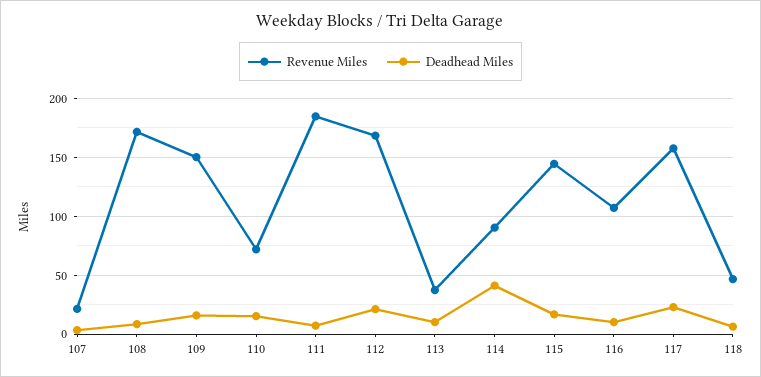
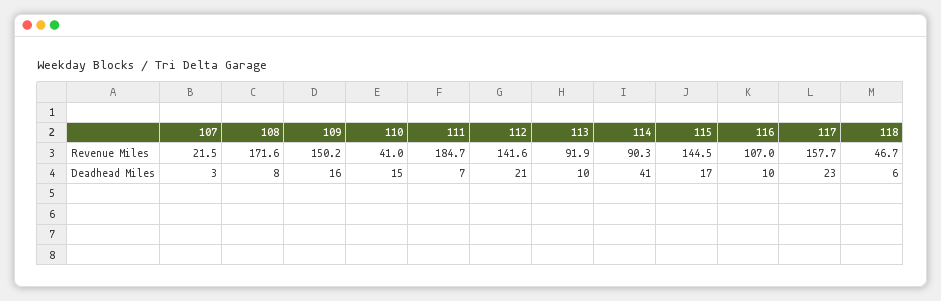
  {
    "Revenue Miles": {
      "107": 21.5,
      "108": 171.6,
      "109": 150.2,
-     "110": 70,
+     "110": 41,
      "111": 184.7,
-     "112": 170,
+     "112": 141.6,
-     "113": 40,
+     "113": 91.9,
      "114": 90.3,
      "115": 144.5,
      "116": 107,
      "117": 157.7,
      "118": 46.7
    },
    "Deadhead Miles": {
      "107": 3,
      "108": 8,
      "109": 16,
      "110": 15,
      "111": 7,
      "112": 21,
      "113": 10,
      "114": 41,
      "115": 17,
      "116": 10,
      "117": 23,
      "118": 6
    }
  }

